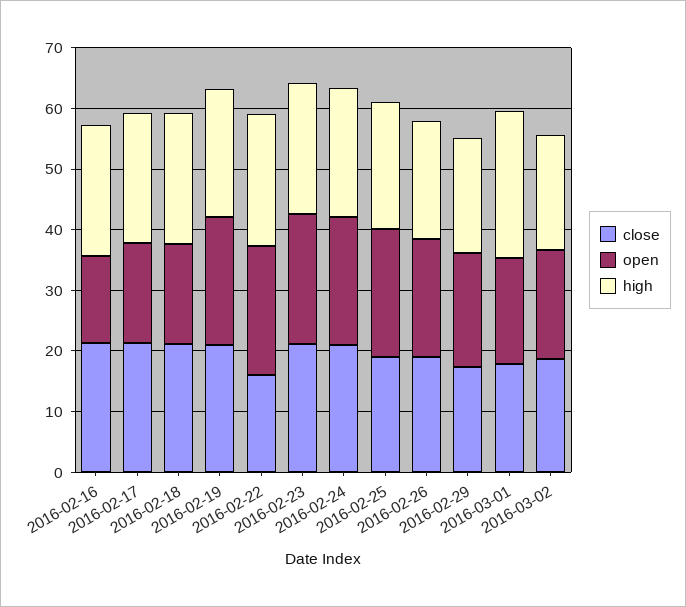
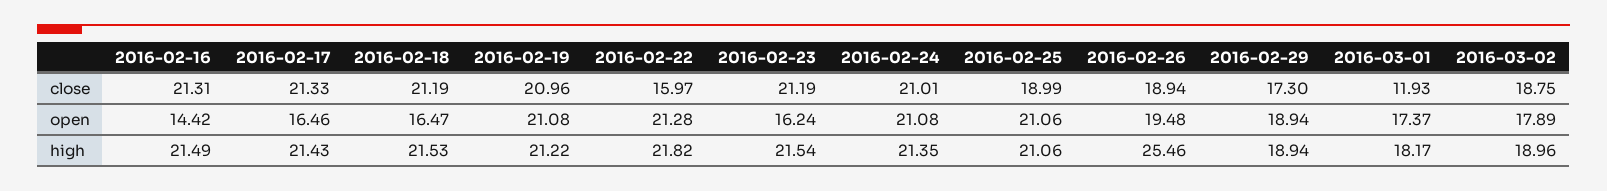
  {
    "close": {
      "2016-02-16": 21.31,
      "2016-02-17": 21.33,
      "2016-02-18": 21.19,
      "2016-02-19": 20.96,
      "2016-02-22": 15.97,
      "2016-02-23": 21.19,
      "2016-02-24": 21.01,
      "2016-02-25": 18.99,
      "2016-02-26": 18.94,
      "2016-02-29": 17.3,
-     "2016-03-01": 18,
+     "2016-03-01": 11.93,
      "2016-03-02": 18.75
    },
    "open": {
      "2016-02-16": 14.42,
      "2016-02-17": 16.46,
      "2016-02-18": 16.47,
      "2016-02-19": 21.08,
      "2016-02-22": 21.28,
-     "2016-02-23": 22,
+     "2016-02-23": 16.24,
      "2016-02-24": 21.08,
      "2016-02-25": 21.06,
      "2016-02-26": 19.48,
      "2016-02-29": 18.94,
      "2016-03-01": 17.37,
      "2016-03-02": 17.89
    },
    "high": {
      "2016-02-16": 21.49,
      "2016-02-17": 21.43,
      "2016-02-18": 21.53,
      "2016-02-19": 21.22,
      "2016-02-22": 21.82,
      "2016-02-23": 21.54,
      "2016-02-24": 21.35,
      "2016-02-25": 21.06,
-     "2016-02-26": 20,
+     "2016-02-26": 25.46,
      "2016-02-29": 18.94,
-     "2016-03-01": 24,
+     "2016-03-01": 18.17,
      "2016-03-02": 18.96
    }
  }

